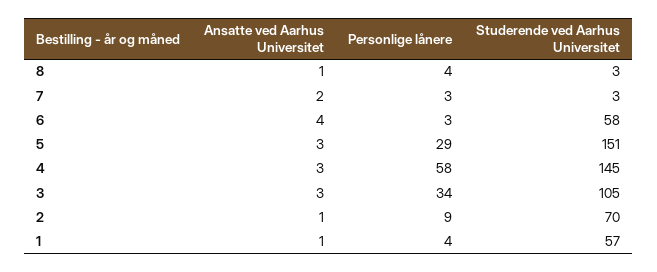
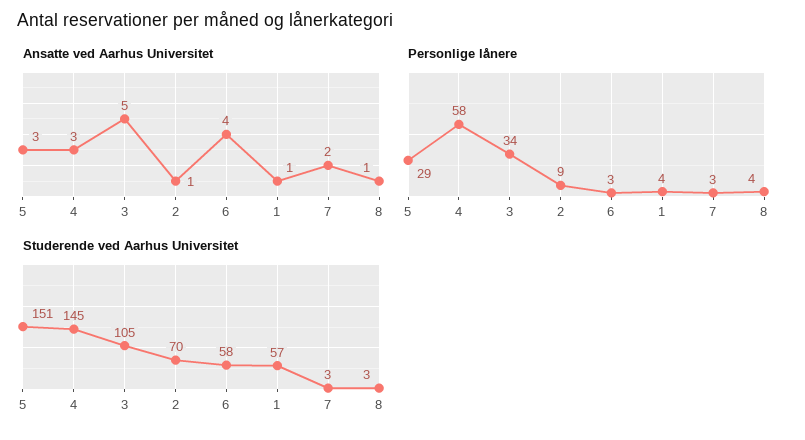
  {
    "Ansatte ved Aarhus Universitet": {
      "8": 1,
      "7": 2,
      "6": 4,
      "5": 3,
      "4": 3,
-     "3": 3,
+     "3": 5,
      "2": 1,
      "1": 1
    },
    "Personlige lånere": {
      "8": 4,
      "7": 3,
      "6": 3,
      "5": 29,
      "4": 58,
      "3": 34,
      "2": 9,
      "1": 4
    },
    "Studerende ved Aarhus Universitet": {
      "8": 3,
      "7": 3,
      "6": 58,
      "5": 151,
      "4": 145,
      "3": 105,
      "2": 70,
      "1": 57
    }
  }

